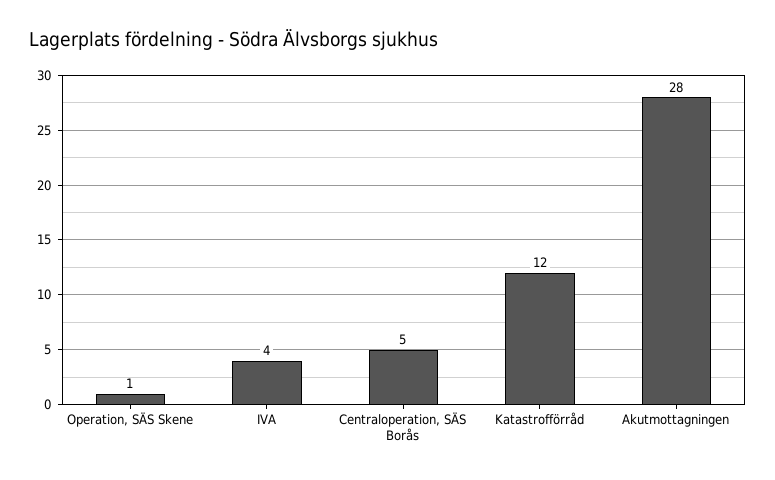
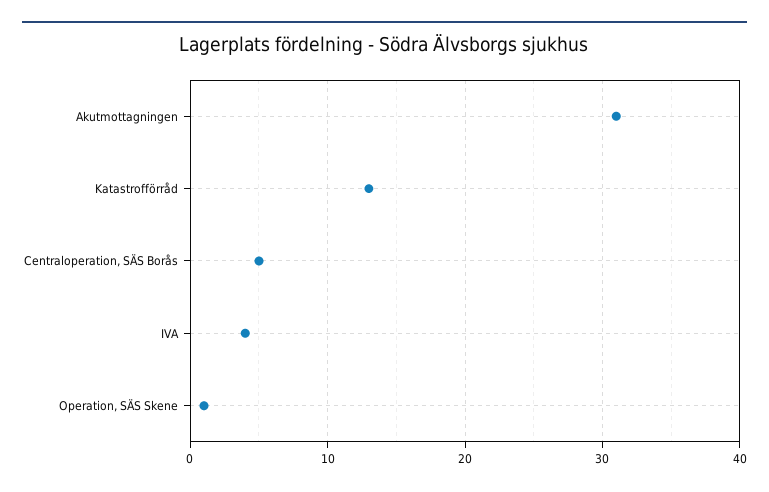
  {
    "Operation, SÄS Skene": 1,
    "IVA": 4,
    "Centraloperation, SÄS Borås": 5,
-   "Katastrofförråd": 12,
+   "Katastrofförråd": 13,
-   "Akutmottagningen": 28
+   "Akutmottagningen": 31
  }

